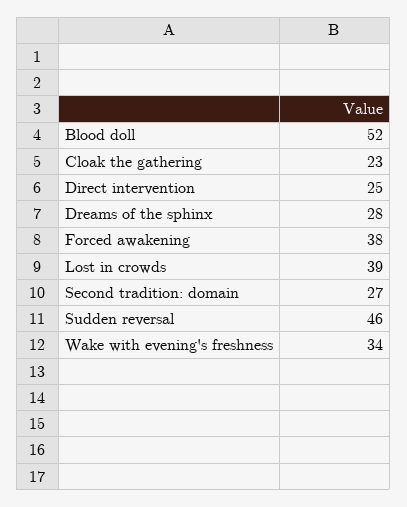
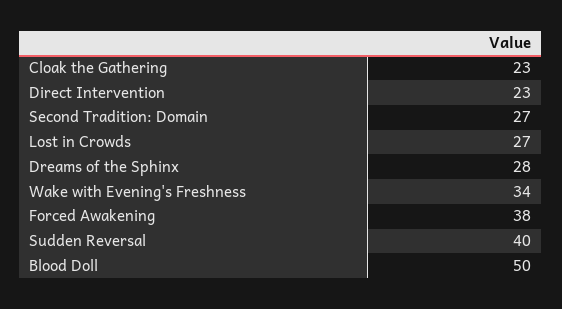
  {
-   "Blood doll": 52,
+   "Blood doll": 50,
    "Cloak the gathering": 23,
-   "Direct intervention": 25,
+   "Direct intervention": 23,
    "Dreams of the sphinx": 28,
    "Forced awakening": 38,
-   "Lost in crowds": 39,
+   "Lost in crowds": 27,
    "Second tradition: domain": 27,
-   "Sudden reversal": 46,
+   "Sudden reversal": 40,
    "Wake with evening's freshness": 34
  }

